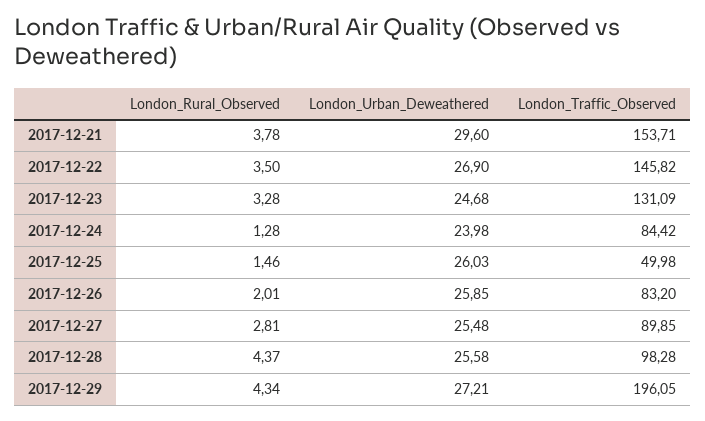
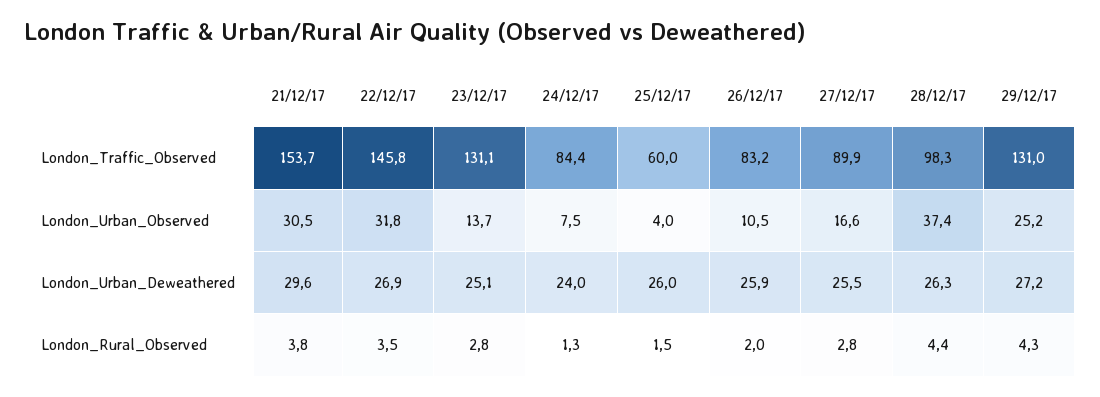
  {
    "London_Rural_Observed": {
      "2017-12-21": 3.78,
      "2017-12-22": 3.5,
-     "2017-12-23": 3.28,
+     "2017-12-23": 2.8,
      "2017-12-24": 1.28,
      "2017-12-25": 1.46,
      "2017-12-26": 2.01,
      "2017-12-27": 2.81,
      "2017-12-28": 4.37,
      "2017-12-29": 4.34
    },
    "London_Urban_Deweathered": {
      "2017-12-21": 29.6,
      "2017-12-22": 26.9,
-     "2017-12-23": 24.68,
+     "2017-12-23": 25.1,
      "2017-12-24": 23.98,
      "2017-12-25": 26.03,
      "2017-12-26": 25.85,
      "2017-12-27": 25.48,
-     "2017-12-28": 25.58,
+     "2017-12-28": 26.3,
      "2017-12-29": 27.21
    },
    "London_Traffic_Observed": {
      "2017-12-21": 153.71,
      "2017-12-22": 145.82,
      "2017-12-23": 131.09,
      "2017-12-24": 84.42,
-     "2017-12-25": 49.98,
+     "2017-12-25": 60,
      "2017-12-26": 83.2,
      "2017-12-27": 89.85,
      "2017-12-28": 98.28,
-     "2017-12-29": 196.05
+     "2017-12-29": 131
-   }
+   },
+   "London_Urban_Observed": {
+     "2017-12-21": 30.5,
+     "2017-12-22": 31.8,
+     "2017-12-23": 13.7,
+     "2017-12-24": 7.5,
+     "2017-12-25": 4,
+     "2017-12-26": 10.5,
+     "2017-12-27": 16.6,
+     "2017-12-28": 37.4,
+     "2017-12-29": 25.2
+   }
  }

